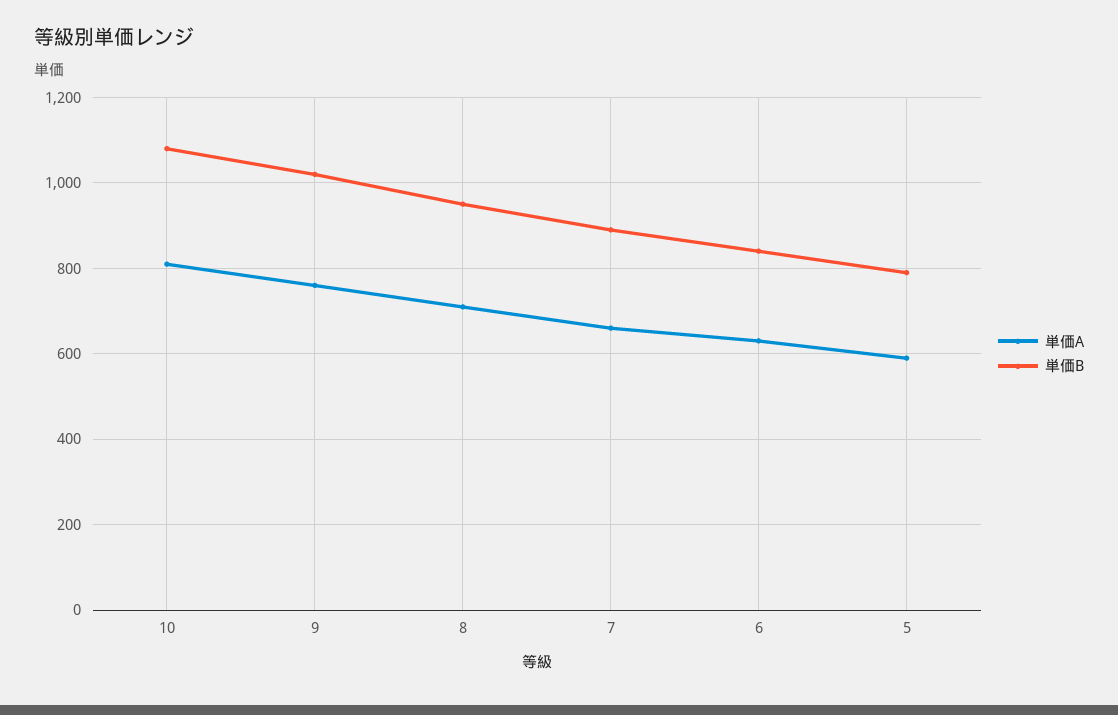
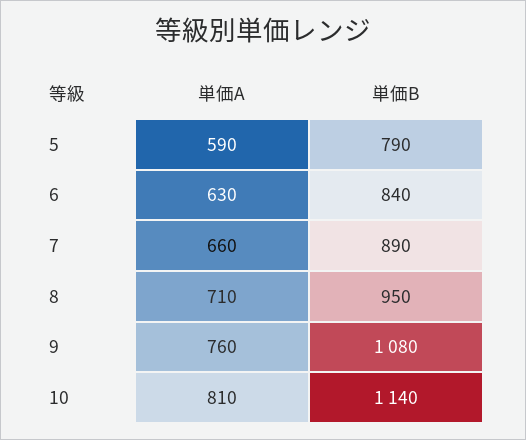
  {
    "単価A": {
      "10": 810,
      "9": 760,
      "8": 710,
      "7": 660,
      "6": 630,
      "5": 590
    },
    "単価B": {
-     "10": 1080,
+     "10": 1140,
-     "9": 1020,
+     "9": 1080,
      "8": 950,
      "7": 890,
      "6": 840,
      "5": 790
    }
  }

